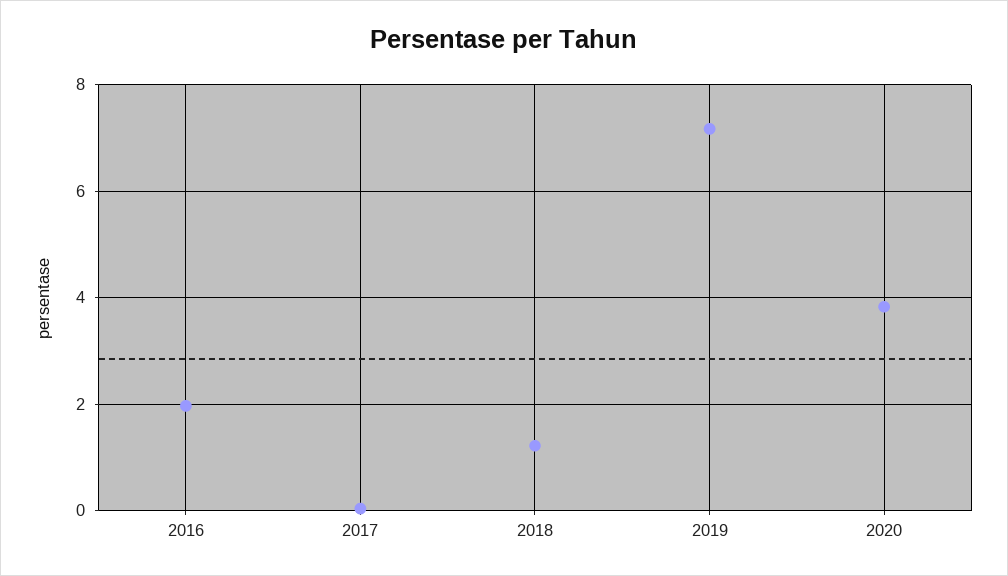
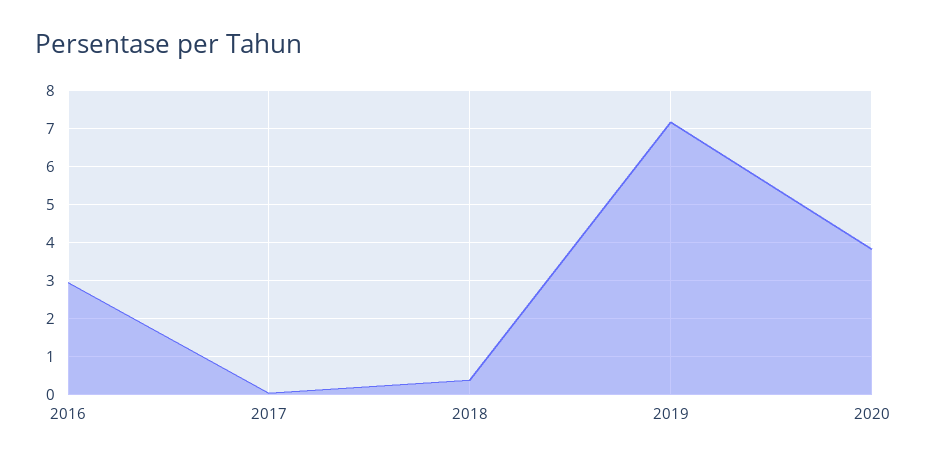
  {
-   "2016": 2,
+   "2016": 3,
    "2017": 0,
-   "2018": 1.2,
+   "2018": 0.4,
    "2019": 7.2,
    "2020": 3.8
  }

